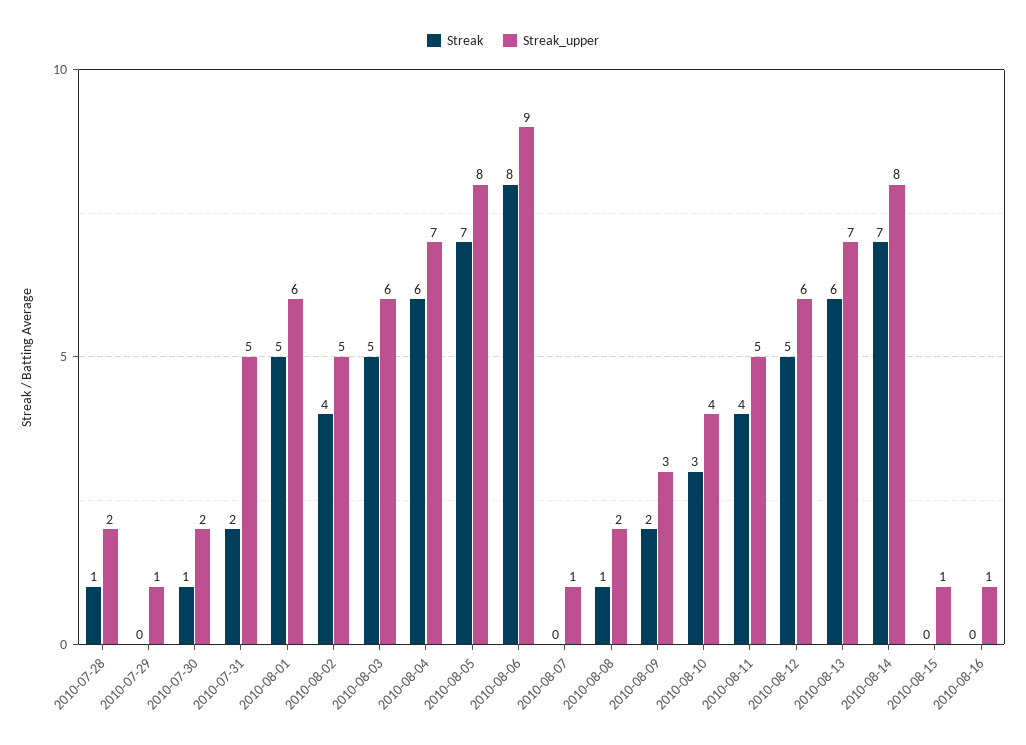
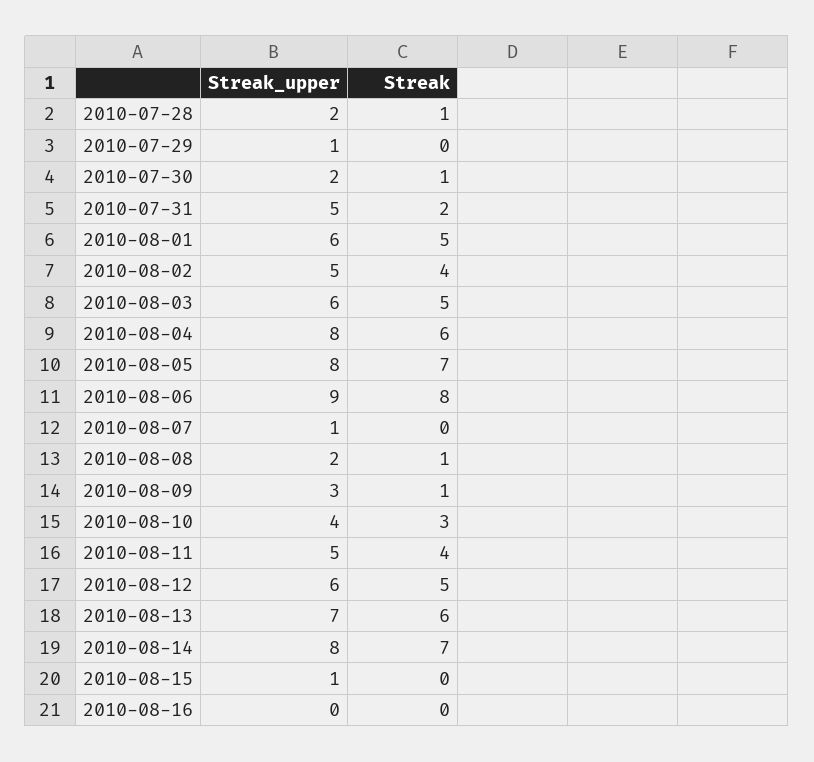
  {
    "Streak": {
      "2010-07-28": 1,
      "2010-07-29": 0,
      "2010-07-30": 1,
      "2010-07-31": 2,
      "2010-08-01": 5,
      "2010-08-02": 4,
      "2010-08-03": 5,
      "2010-08-04": 6,
      "2010-08-05": 7,
      "2010-08-06": 8,
      "2010-08-07": 0,
      "2010-08-08": 1,
-     "2010-08-09": 2,
+     "2010-08-09": 1,
      "2010-08-10": 3,
      "2010-08-11": 4,
      "2010-08-12": 5,
      "2010-08-13": 6,
      "2010-08-14": 7,
      "2010-08-15": 0,
      "2010-08-16": 0
    },
    "Streak_upper": {
      "2010-07-28": 2,
      "2010-07-29": 1,
      "2010-07-30": 2,
      "2010-07-31": 5,
      "2010-08-01": 6,
      "2010-08-02": 5,
      "2010-08-03": 6,
-     "2010-08-04": 7,
+     "2010-08-04": 8,
      "2010-08-05": 8,
      "2010-08-06": 9,
      "2010-08-07": 1,
      "2010-08-08": 2,
      "2010-08-09": 3,
      "2010-08-10": 4,
      "2010-08-11": 5,
      "2010-08-12": 6,
      "2010-08-13": 7,
      "2010-08-14": 8,
      "2010-08-15": 1,
-     "2010-08-16": 1
+     "2010-08-16": 0
    }
  }

